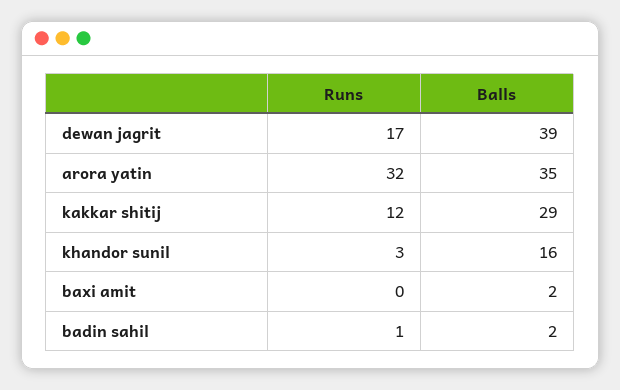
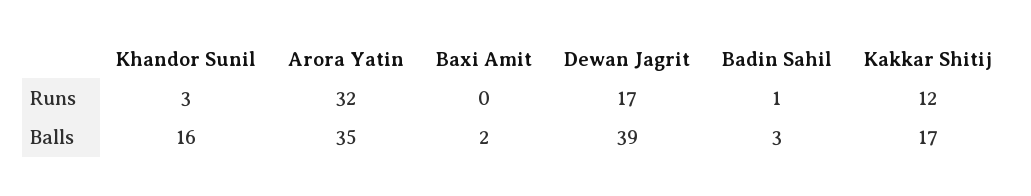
  {
    "Runs": {
      "dewan jagrit": 17,
      "arora yatin": 32,
      "kakkar shitij": 12,
      "khandor sunil": 3,
      "baxi amit": 0,
      "badin sahil": 1
    },
    "Balls": {
      "dewan jagrit": 39,
      "arora yatin": 35,
-     "kakkar shitij": 29,
+     "kakkar shitij": 17,
      "khandor sunil": 16,
      "baxi amit": 2,
-     "badin sahil": 2
+     "badin sahil": 3
    }
  }

